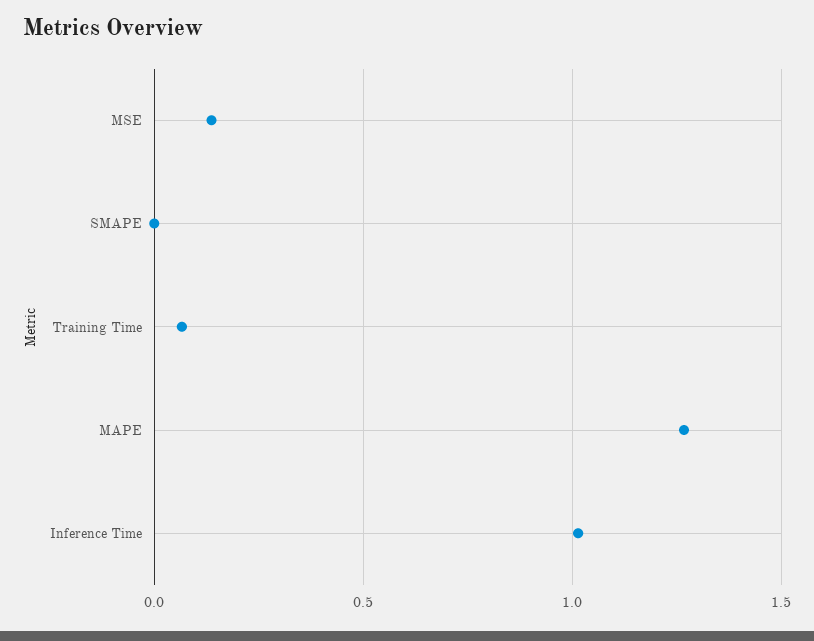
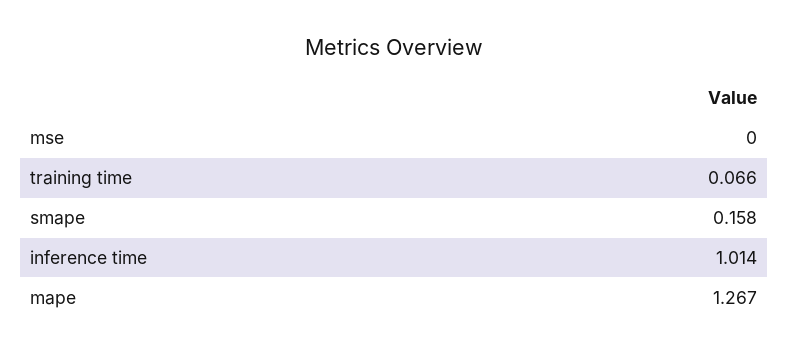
  {
-   "MSE": 0.15,
+   "MSE": 0,
-   "SMAPE": 0,
+   "SMAPE": 0.158,
    "Training Time": 0.066,
    "MAPE": 1.267,
    "Inference Time": 1.014
  }

